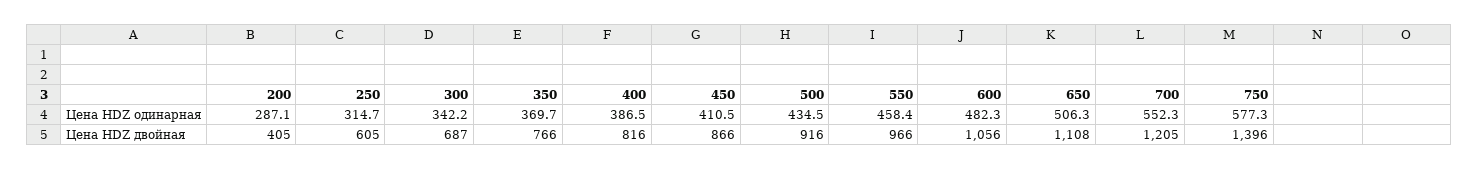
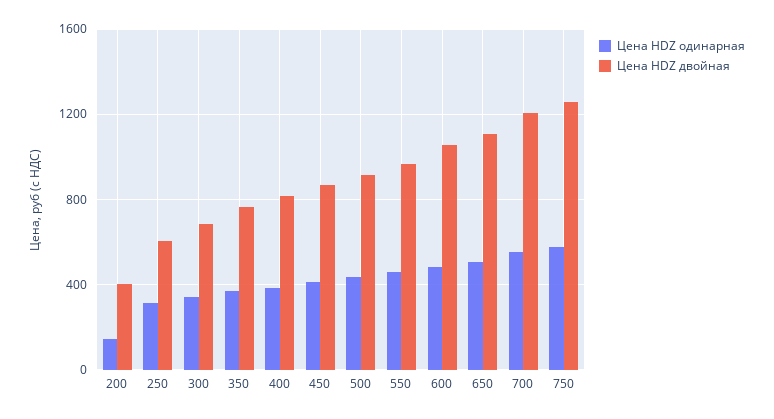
  {
    "Цена HDZ одинарная": {
-     "200": 287.1,
+     "200": 150,
      "250": 314.7,
      "300": 342.2,
      "350": 369.7,
      "400": 386.5,
      "450": 410.5,
      "500": 434.5,
      "550": 458.4,
      "600": 482.3,
      "650": 506.3,
      "700": 552.3,
      "750": 577.3
    },
    "Цена HDZ двойная": {
      "200": 405,
      "250": 605,
      "300": 687,
      "350": 766,
      "400": 816,
      "450": 866,
      "500": 916,
      "550": 966,
      "600": 1056,
      "650": 1108,
      "700": 1205,
-     "750": 1396
+     "750": 1250
    }
  }

